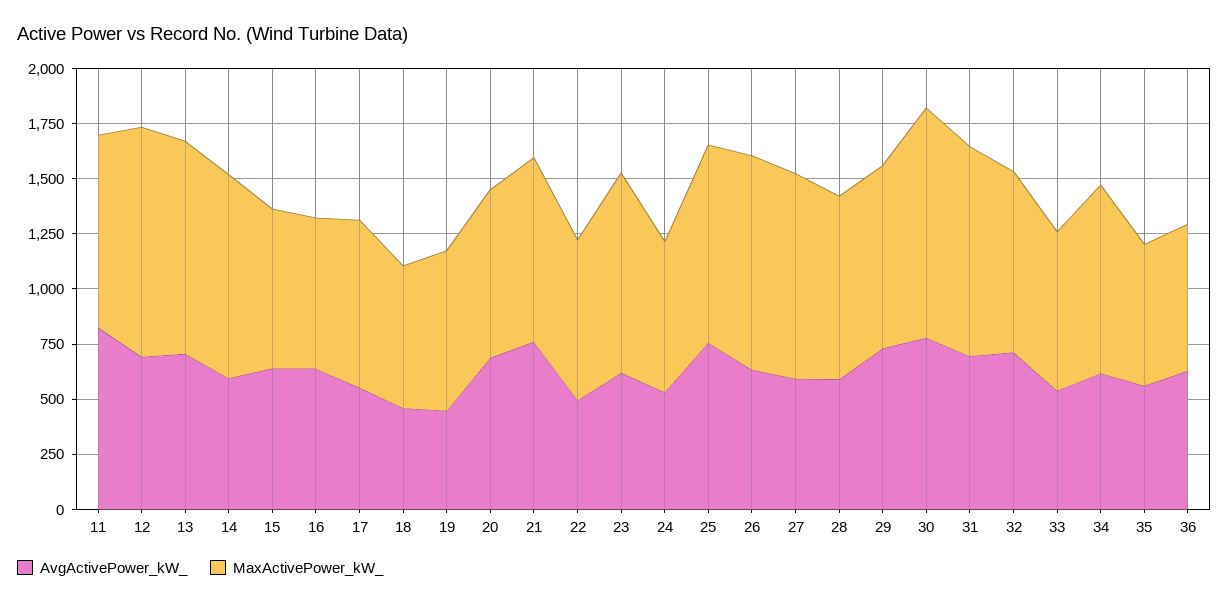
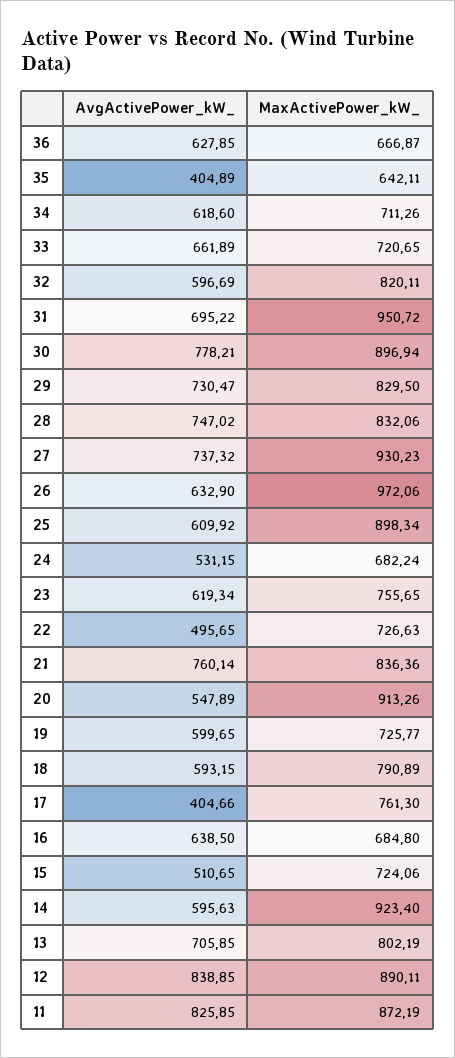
  {
    "AvgActivePower_kW_": {
      "11": 825.85,
-     "12": 700,
+     "12": 838.85,
      "13": 705.85,
      "14": 595.63,
-     "15": 650,
+     "15": 510.65,
      "16": 638.5,
-     "17": 550,
+     "17": 404.66,
-     "18": 450,
+     "18": 593.15,
-     "19": 450,
+     "19": 599.65,
-     "20": 700,
+     "20": 547.89,
      "21": 760.14,
      "22": 495.65,
      "23": 619.34,
      "24": 531.15,
-     "25": 750,
+     "25": 609.92,
      "26": 632.9,
-     "27": 600,
+     "27": 737.32,
-     "28": 600,
+     "28": 747.02,
      "29": 730.47,
      "30": 778.21,
      "31": 695.22,
-     "32": 700,
+     "32": 596.69,
-     "33": 550,
+     "33": 661.89,
      "34": 618.6,
-     "35": 550,
+     "35": 404.89,
      "36": 627.85
    },
    "MaxActivePower_kW_": {
      "11": 872.19,
-     "12": 1050,
+     "12": 890.11,
-     "13": 950,
+     "13": 802.19,
      "14": 923.4,
      "15": 724.06,
      "16": 684.8,
      "17": 761.3,
-     "18": 650,
+     "18": 790.89,
      "19": 725.77,
-     "20": 750,
+     "20": 913.26,
      "21": 836.36,
      "22": 726.63,
-     "23": 900,
+     "23": 755.65,
      "24": 682.24,
      "25": 898.34,
      "26": 972.06,
      "27": 930.23,
      "28": 832.06,
      "29": 829.5,
-     "30": 1050,
+     "30": 896.94,
      "31": 950.72,
      "32": 820.11,
      "33": 720.65,
-     "34": 850,
+     "34": 711.26,
      "35": 642.11,
      "36": 666.87
    }
  }

